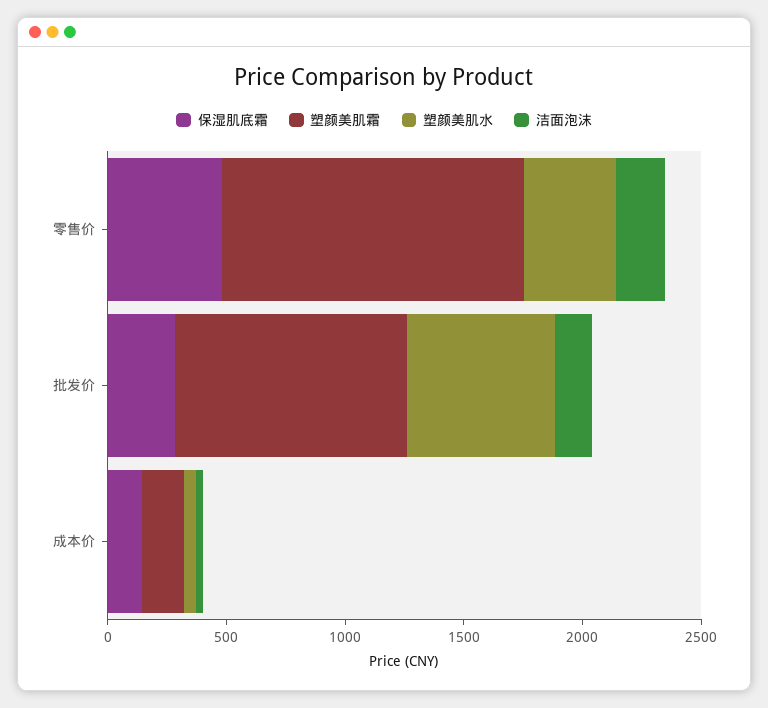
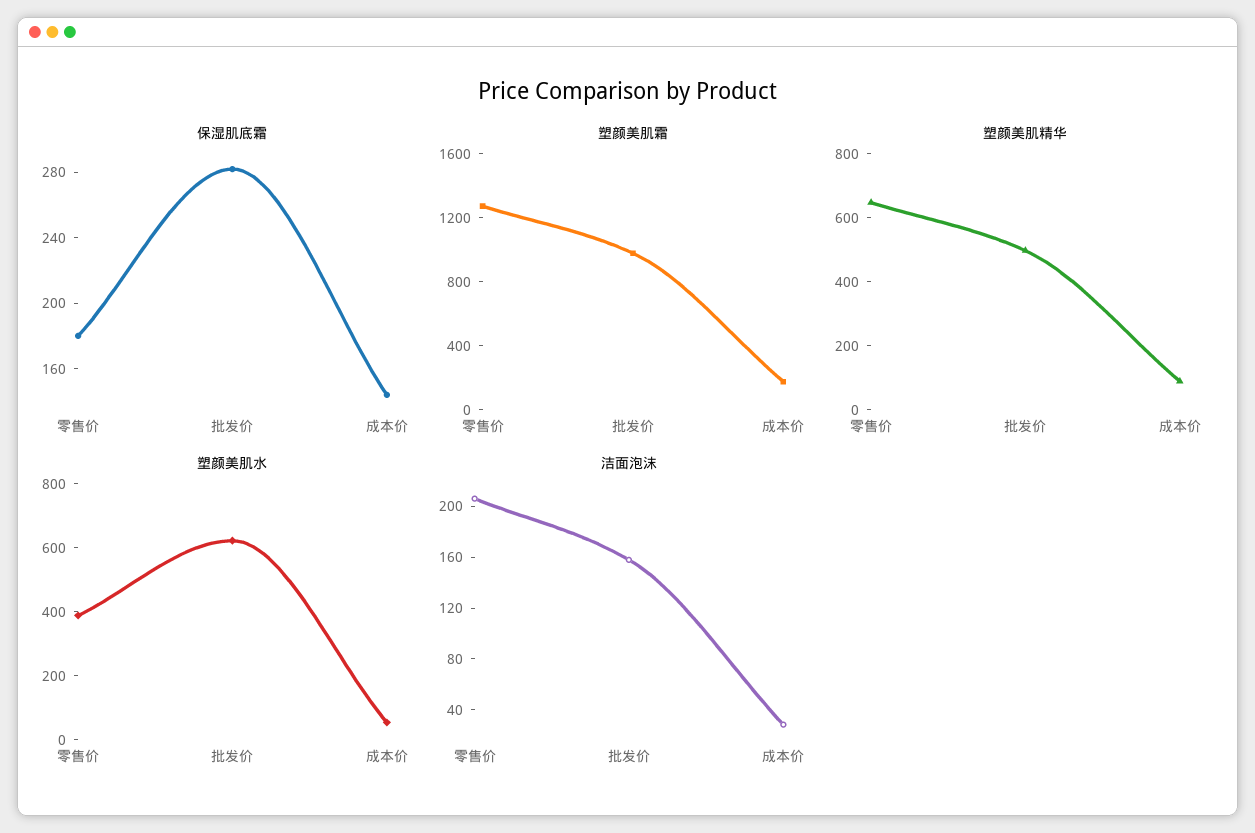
  {
    "保湿肌底霜": {
-     "零售价": 500,
+     "零售价": 180,
      "批发价": 280,
      "成本价": 140
    },
    "塑颜美肌霜": {
      "零售价": 1300,
      "批发价": 1000,
      "成本价": 200
    },
    "塑颜美肌水": {
      "零售价": 400,
      "批发价": 600,
      "成本价": 50
    },
    "洁面泡沫": {
      "零售价": 210,
      "批发价": 160,
      "成本价": 30
-   }
+   },
+   "塑颜美肌精华": {
+     "零售价": 650,
+     "批发价": 500,
+     "成本价": 100
+   }
  }

